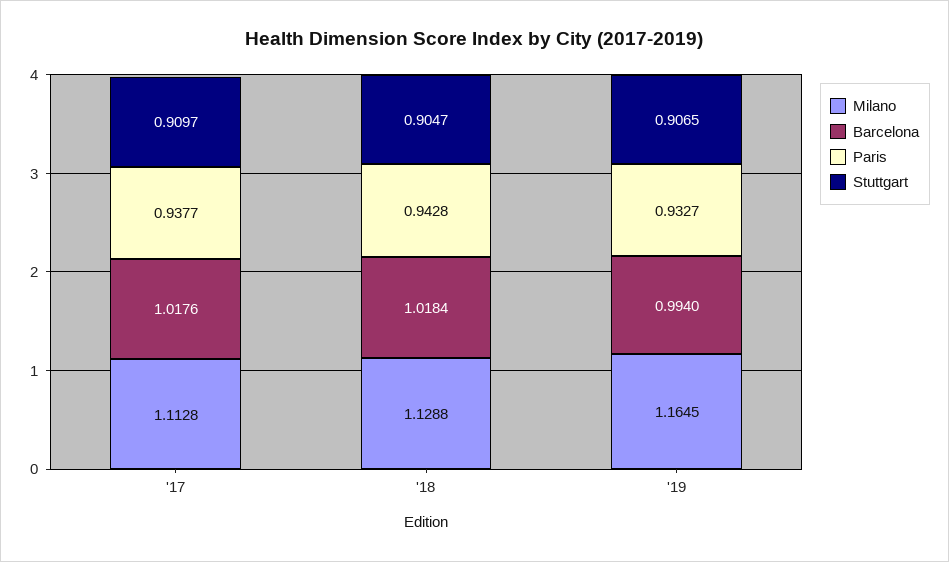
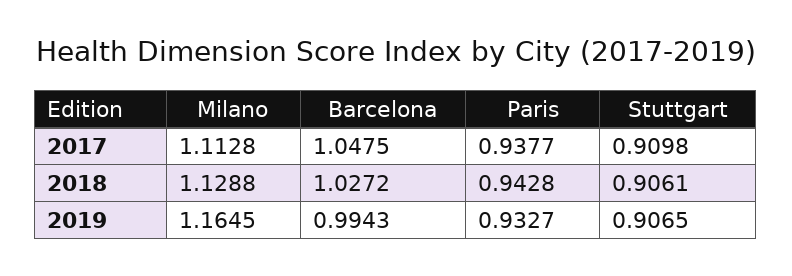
  {
    "Milano": {
      "'17": 1.1128,
      "'18": 1.1288,
      "'19": 1.1645
    },
    "Barcelona": {
-     "'17": 1.0176,
+     "'17": 1.0475,
-     "'18": 1.0184,
+     "'18": 1.0272,
-     "'19": 0.994
+     "'19": 0.9943
    },
    "Paris": {
      "'17": 0.9377,
      "'18": 0.9428,
      "'19": 0.9327
    },
    "Stuttgart": {
-     "'17": 0.9097,
+     "'17": 0.9098,
-     "'18": 0.9047,
+     "'18": 0.9061,
      "'19": 0.9065
    }
  }

